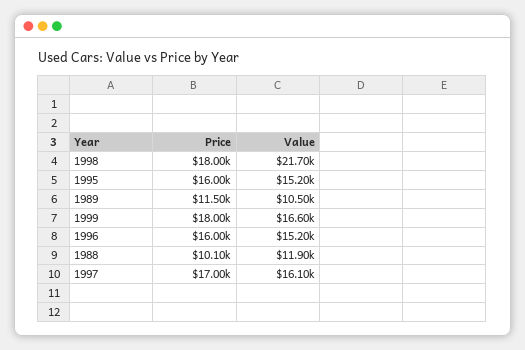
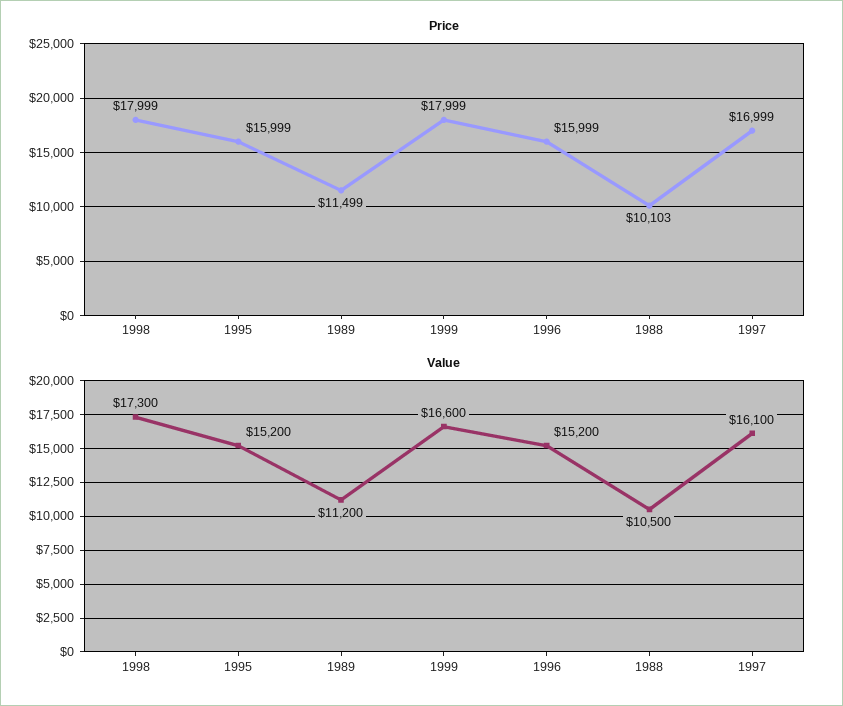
  {
    "Price": {
      "1998": 17999,
      "1995": 15999,
      "1989": 11499,
      "1999": 17999,
      "1996": 15999,
      "1988": 10103,
      "1997": 16999
    },
    "Value": {
-     "1998": 21700,
+     "1998": 17300,
      "1995": 15200,
-     "1989": 10500,
+     "1989": 11200,
      "1999": 16600,
      "1996": 15200,
-     "1988": 11900,
+     "1988": 10500,
      "1997": 16100
    }
  }

